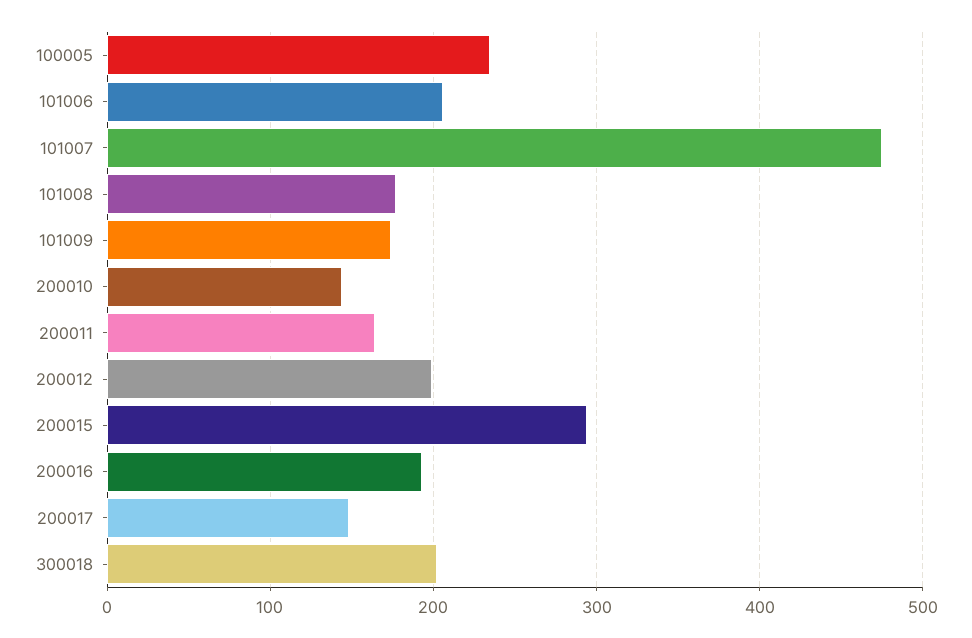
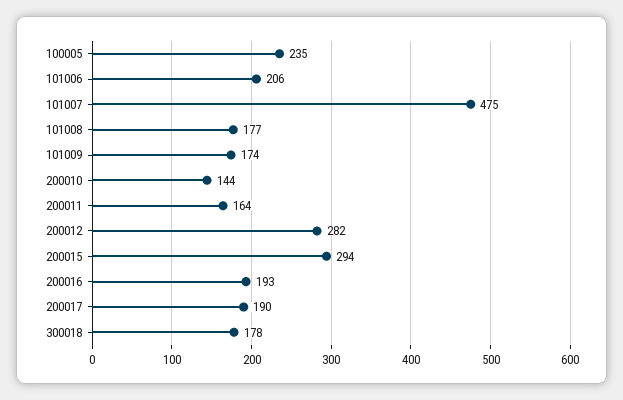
  {
    "100005": 235,
    "101006": 206,
    "101007": 475,
    "101008": 177,
    "101009": 174,
    "200010": 144,
    "200011": 164,
-   "200012": 200,
+   "200012": 282,
    "200015": 294,
    "200016": 193,
-   "200017": 150,
+   "200017": 190,
-   "300018": 200
+   "300018": 178
  }

